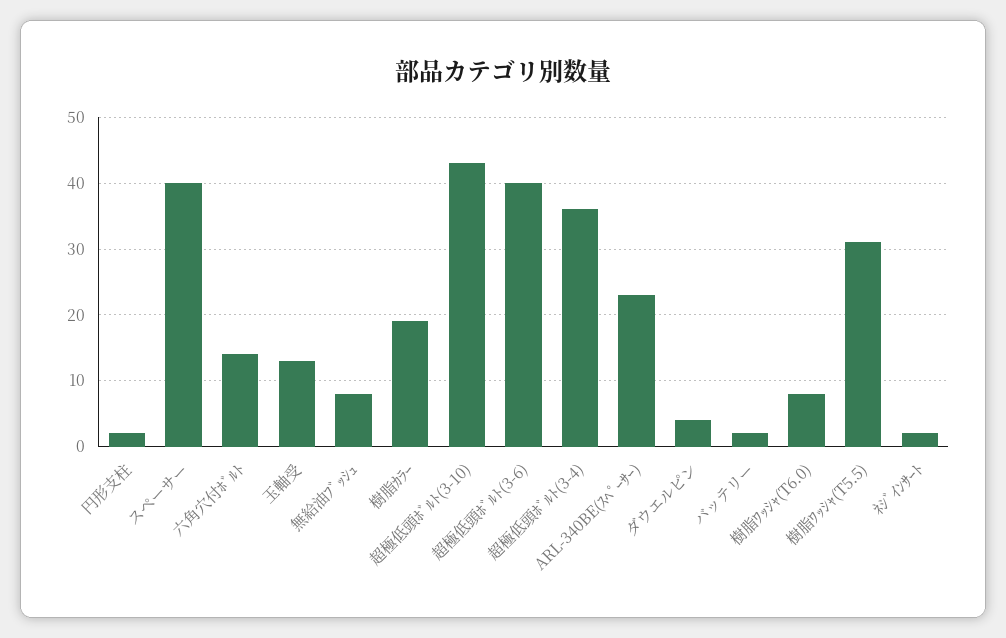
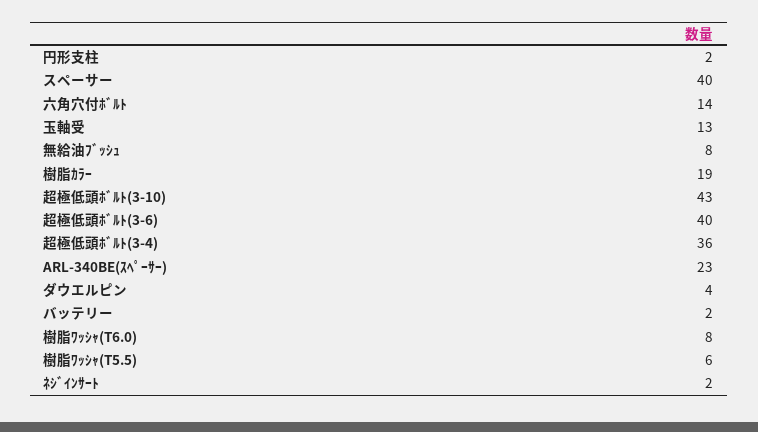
  {
    "円形支柱": 2,
    "スペーサー": 40,
    "六角穴付ﾎﾞﾙﾄ": 14,
    "玉軸受": 13,
    "無給油ﾌﾞｯｼｭ": 8,
    "樹脂ｶﾗｰ": 19,
    "超極低頭ﾎﾞﾙﾄ(3-10)": 43,
    "超極低頭ﾎﾞﾙﾄ(3-6)": 40,
    "超極低頭ﾎﾞﾙﾄ(3-4)": 36,
    "ARL-340BE(ｽﾍﾟｰｻｰ)": 23,
    "ダウエルピン": 4,
    "バッテリー": 2,
    "樹脂ﾜｯｼｬ(T6.0)": 8,
-   "樹脂ﾜｯｼｬ(T5.5)": 31,
+   "樹脂ﾜｯｼｬ(T5.5)": 6,
    "ﾈｼﾞｲﾝｻｰﾄ": 2
  }

